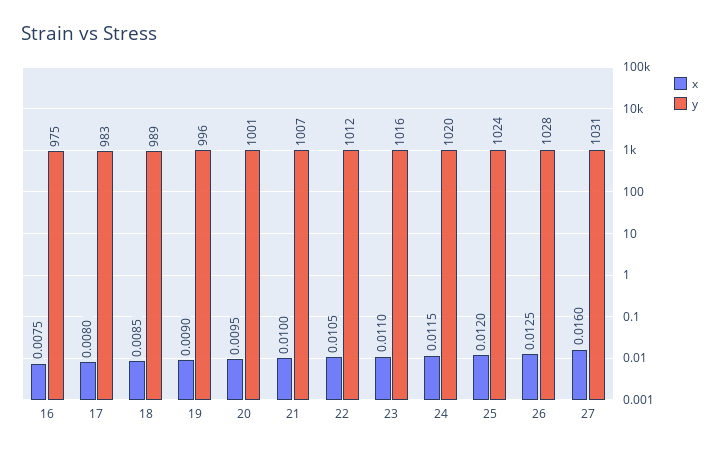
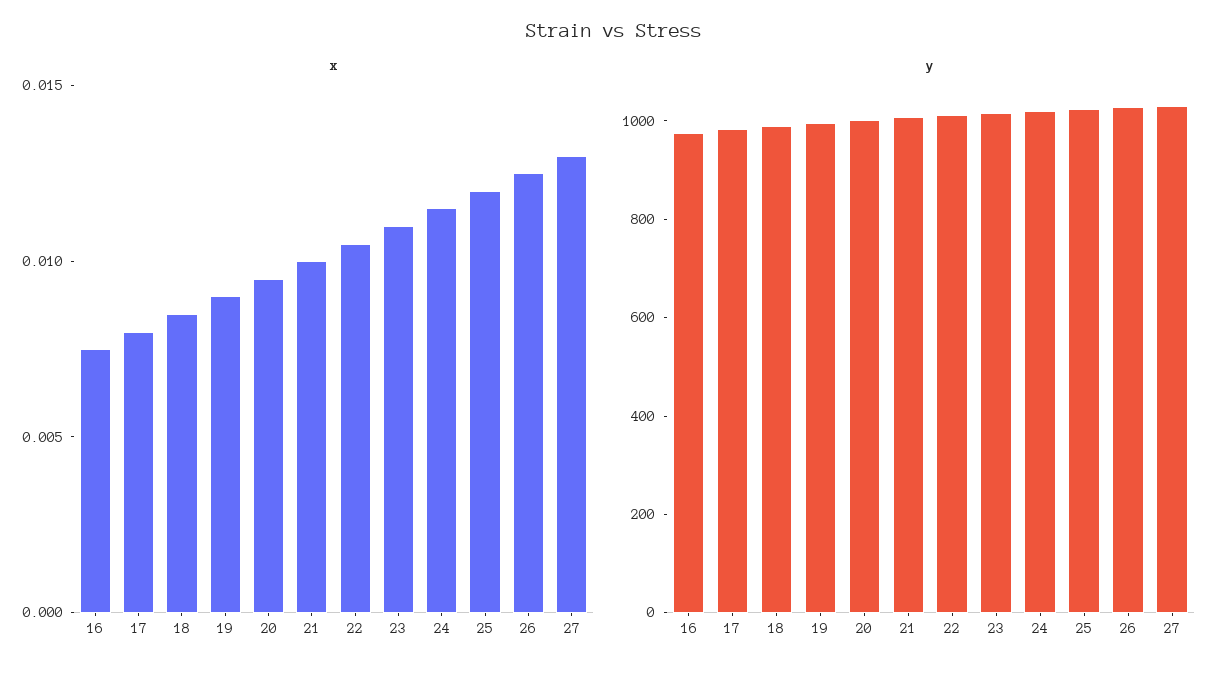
  {
    "x": {
      "16": 0.0075,
      "17": 0.008,
      "18": 0.0085,
      "19": 0.009,
      "20": 0.0095,
      "21": 0.01,
      "22": 0.0105,
      "23": 0.011,
      "24": 0.0115,
      "25": 0.012,
      "26": 0.0125,
-     "27": 0.016
+     "27": 0.013
    },
    "y": {
      "16": 975,
      "17": 983,
      "18": 989,
      "19": 996,
      "20": 1001,
      "21": 1007,
      "22": 1012,
      "23": 1016,
      "24": 1020,
      "25": 1024,
      "26": 1028,
      "27": 1031
    }
  }

